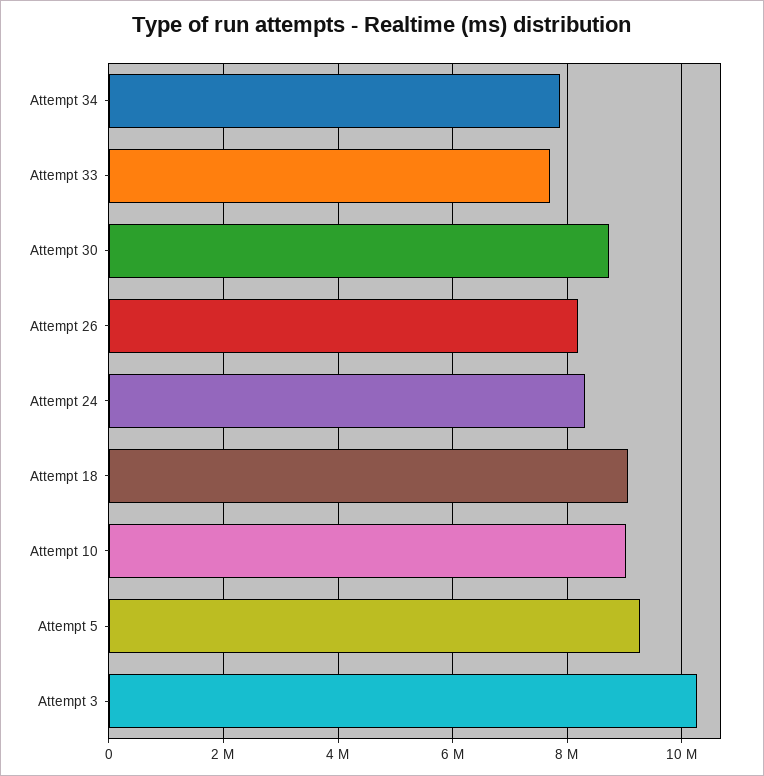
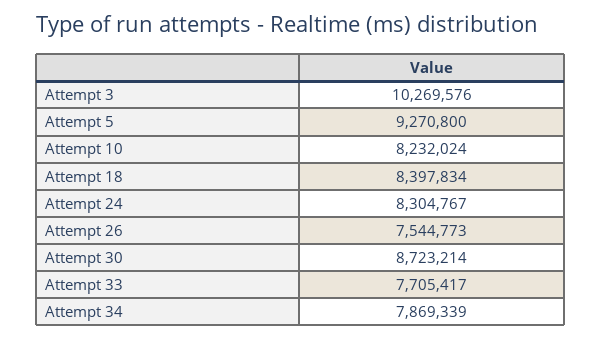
  {
    "Attempt 34": 7869339,
    "Attempt 33": 7705417,
    "Attempt 30": 8723214,
-   "Attempt 26": 8200000,
+   "Attempt 26": 7544773,
    "Attempt 24": 8304767,
-   "Attempt 18": 9000000,
+   "Attempt 18": 8397834,
-   "Attempt 10": 9000000,
+   "Attempt 10": 8232024,
    "Attempt 5": 9270800,
    "Attempt 3": 10269576
  }

